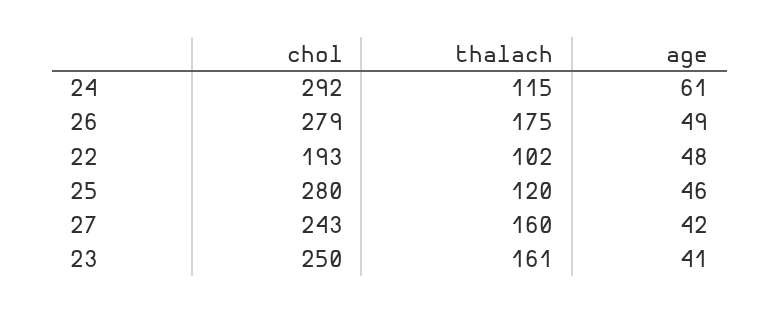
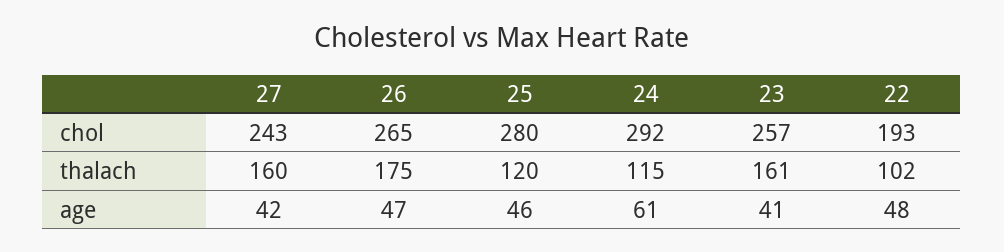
  {
    "chol": {
      "24": 292,
-     "26": 279,
+     "26": 265,
      "22": 193,
      "25": 280,
      "27": 243,
-     "23": 250
+     "23": 257
    },
    "thalach": {
      "24": 115,
      "26": 175,
      "22": 102,
      "25": 120,
      "27": 160,
      "23": 161
    },
    "age": {
      "24": 61,
-     "26": 49,
+     "26": 47,
      "22": 48,
      "25": 46,
      "27": 42,
      "23": 41
    }
  }

